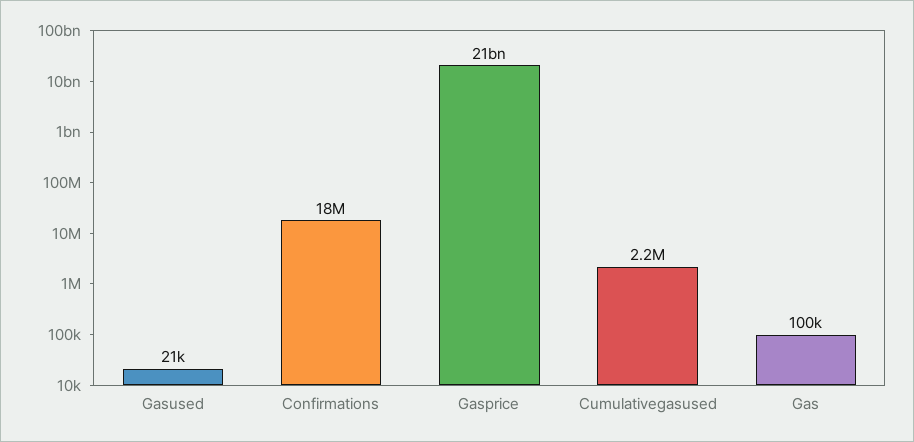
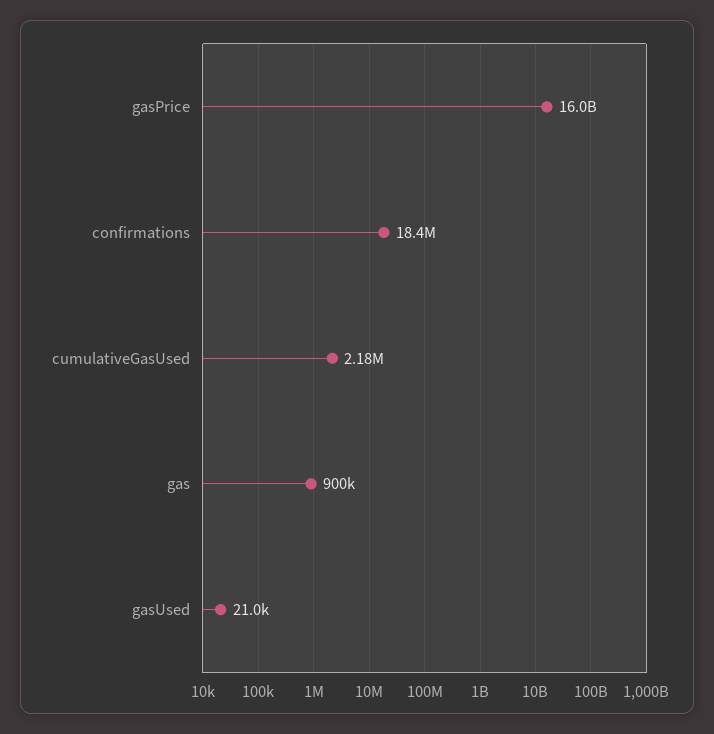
  {
    "Gasused": 21000,
    "Confirmations": 18400000,
-   "Gasprice": 21000000000,
+   "Gasprice": 16000000000,
    "Cumulativegasused": 2180000,
-   "Gas": 100000
+   "Gas": 900000
  }

